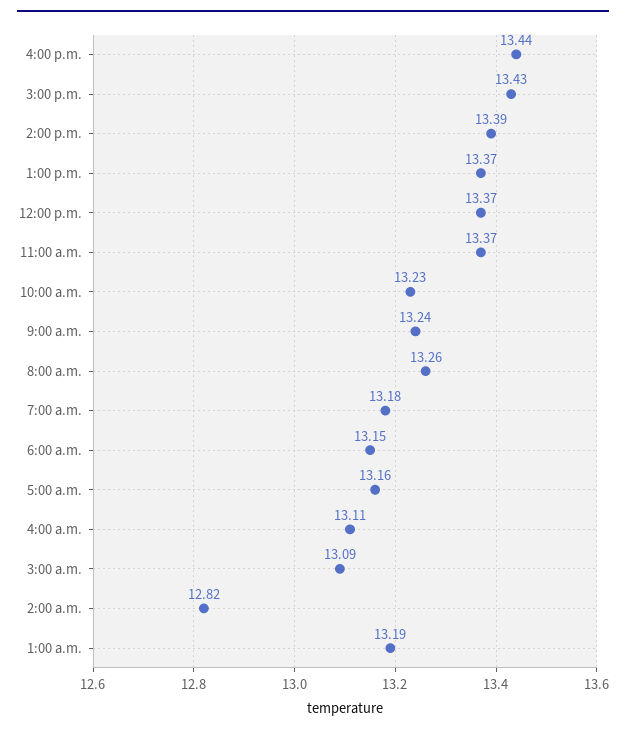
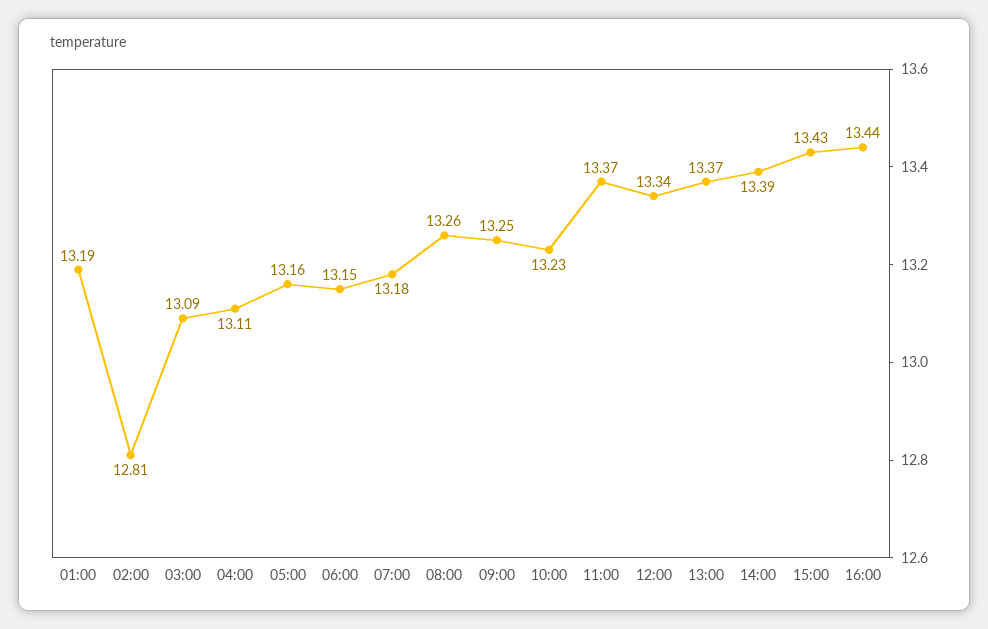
  {
    "4:00 p.m.": 13.44,
    "3:00 p.m.": 13.43,
    "2:00 p.m.": 13.39,
    "1:00 p.m.": 13.37,
-   "12:00 p.m.": 13.37,
+   "12:00 p.m.": 13.34,
    "11:00 a.m.": 13.37,
    "10:00 a.m.": 13.23,
-   "9:00 a.m.": 13.24,
+   "9:00 a.m.": 13.25,
    "8:00 a.m.": 13.26,
    "7:00 a.m.": 13.18,
    "6:00 a.m.": 13.15,
    "5:00 a.m.": 13.16,
    "4:00 a.m.": 13.11,
    "3:00 a.m.": 13.09,
-   "2:00 a.m.": 12.82,
+   "2:00 a.m.": 12.81,
    "1:00 a.m.": 13.19
  }

